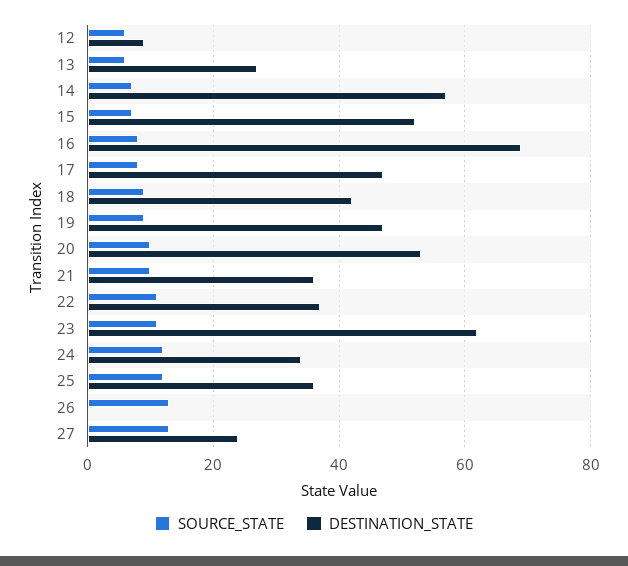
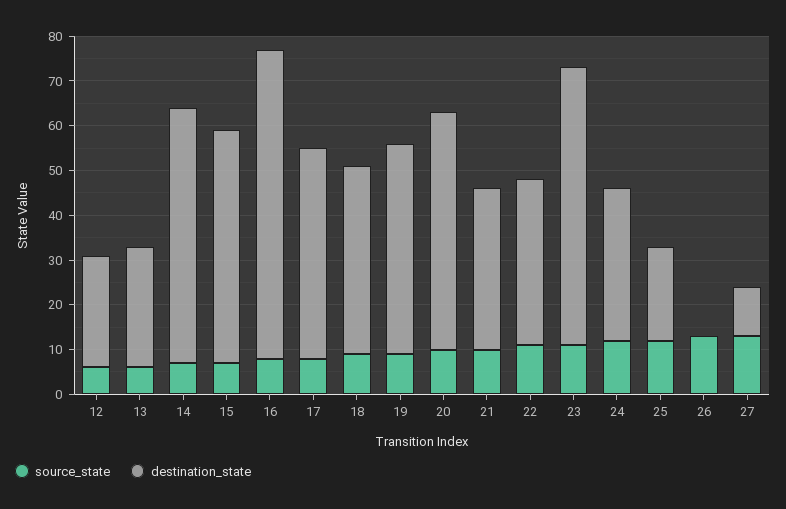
  {
    "SOURCE_STATE": {
      "12": 5,
      "13": 5,
      "14": 5,
      "15": 5,
      "16": 10,
      "17": 10,
      "18": 10,
      "19": 10,
      "20": 10,
      "21": 10,
      "22": 10,
      "23": 10,
      "24": 10,
      "25": 10,
      "26": 15,
      "27": 15
    },
    "DESTINATION_STATE": {
-     "12": 10,
+     "12": 25,
      "13": 25,
      "14": 55,
      "15": 50,
      "16": 70,
      "17": 45,
      "18": 40,
      "19": 45,
      "20": 55,
      "21": 35,
      "22": 35,
      "23": 60,
      "24": 35,
-     "25": 35,
+     "25": 20,
      "26": 0,
-     "27": 25
+     "27": 10
    }
  }

